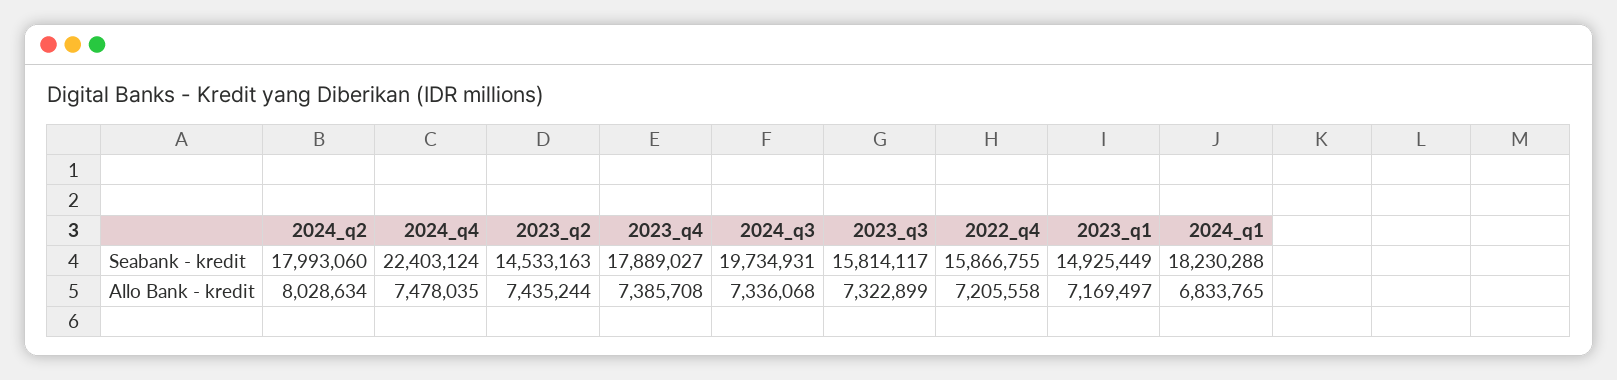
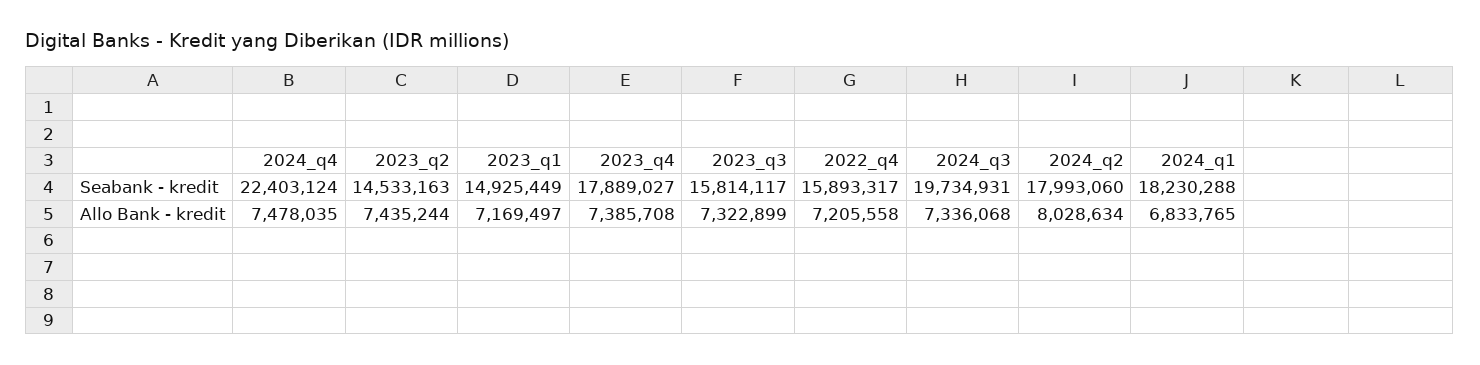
  {
    "2024_q2": {
      "Seabank - kredit": 17993060,
      "Allo Bank - kredit": 8028634
    },
    "2024_q4": {
      "Seabank - kredit": 22403124,
      "Allo Bank - kredit": 7478035
    },
    "2023_q2": {
      "Seabank - kredit": 14533163,
      "Allo Bank - kredit": 7435244
    },
    "2023_q4": {
      "Seabank - kredit": 17889027,
      "Allo Bank - kredit": 7385708
    },
    "2024_q3": {
      "Seabank - kredit": 19734931,
      "Allo Bank - kredit": 7336068
    },
    "2023_q3": {
      "Seabank - kredit": 15814117,
      "Allo Bank - kredit": 7322899
    },
    "2022_q4": {
-     "Seabank - kredit": 15866755,
+     "Seabank - kredit": 15893317,
      "Allo Bank - kredit": 7205558
    },
    "2023_q1": {
      "Seabank - kredit": 14925449,
      "Allo Bank - kredit": 7169497
    },
    "2024_q1": {
      "Seabank - kredit": 18230288,
      "Allo Bank - kredit": 6833765
    }
  }

